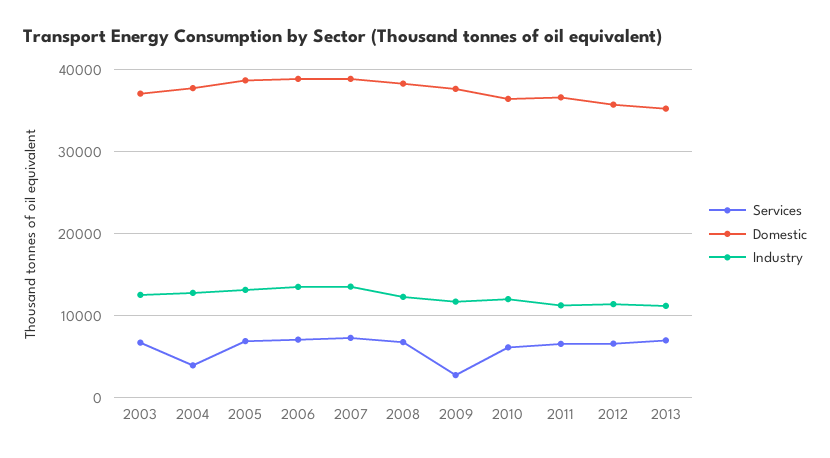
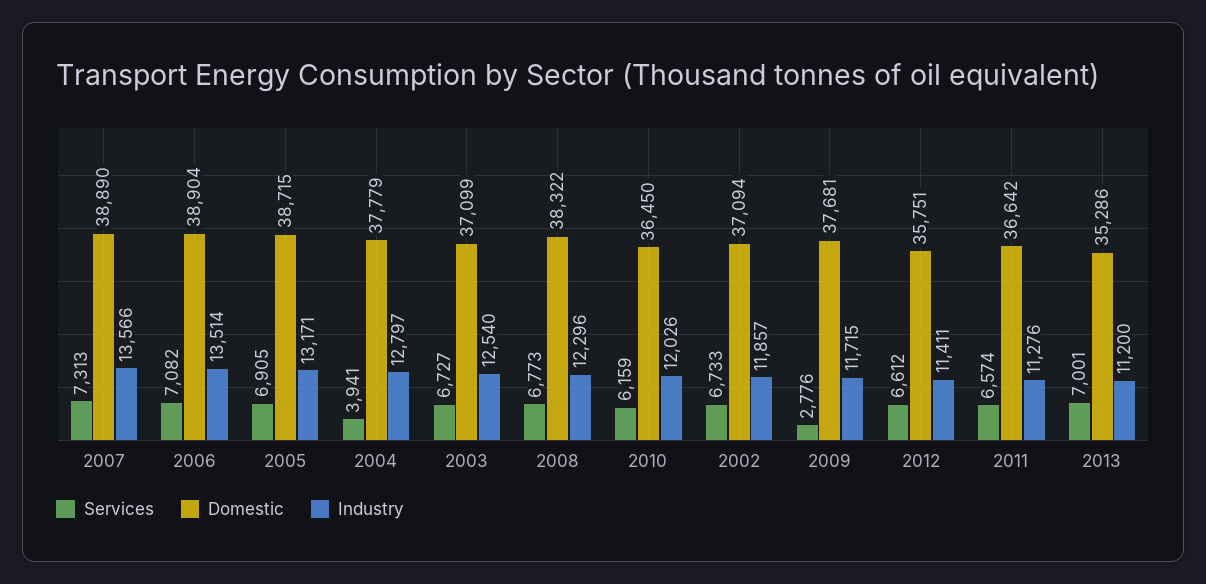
  {
    "Services": {
      "2003": 6727,
      "2004": 3941,
      "2005": 6905,
      "2006": 7082,
      "2007": 7313,
      "2008": 6773,
      "2009": 2776,
      "2010": 6159,
      "2011": 6574,
      "2012": 6612,
-     "2013": 7001
+     "2013": 7001,
+     "2002": 6733
    },
    "Domestic": {
      "2003": 37099,
      "2004": 37779,
      "2005": 38715,
      "2006": 38904,
      "2007": 38890,
      "2008": 38322,
      "2009": 37681,
      "2010": 36450,
      "2011": 36642,
      "2012": 35751,
-     "2013": 35286
+     "2013": 35286,
+     "2002": 37094
    },
    "Industry": {
      "2003": 12540,
      "2004": 12797,
      "2005": 13171,
      "2006": 13514,
      "2007": 13566,
      "2008": 12296,
      "2009": 11715,
      "2010": 12026,
      "2011": 11276,
      "2012": 11411,
-     "2013": 11200
+     "2013": 11200,
+     "2002": 11857
    }
  }

